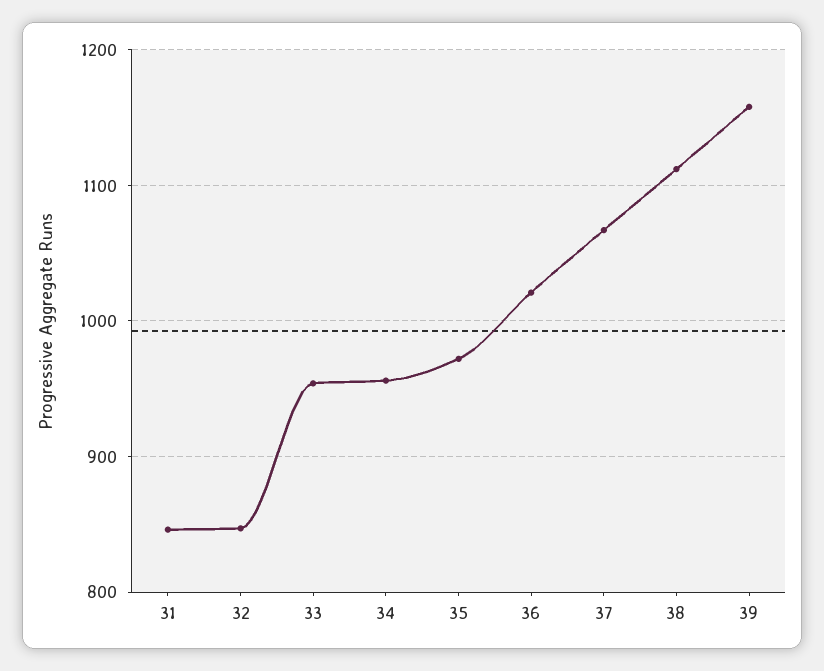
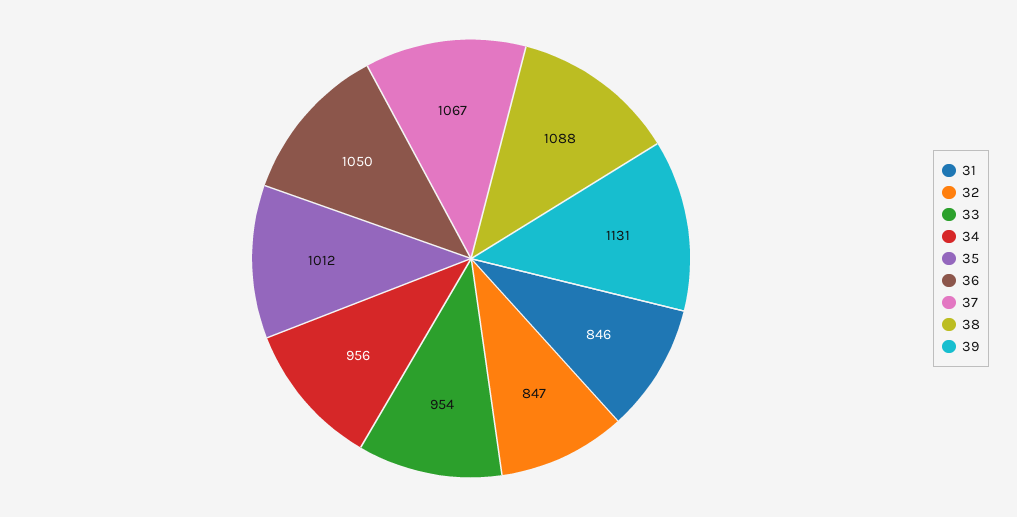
  {
    "31": 846,
    "32": 847,
    "33": 954,
    "34": 956,
-   "35": 970,
+   "35": 1012,
-   "36": 1020,
+   "36": 1050,
    "37": 1067,
-   "38": 1110,
+   "38": 1088,
-   "39": 1160
+   "39": 1131
  }

